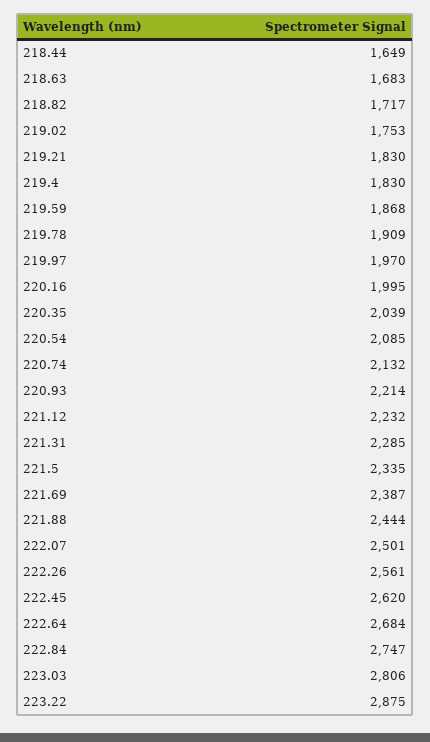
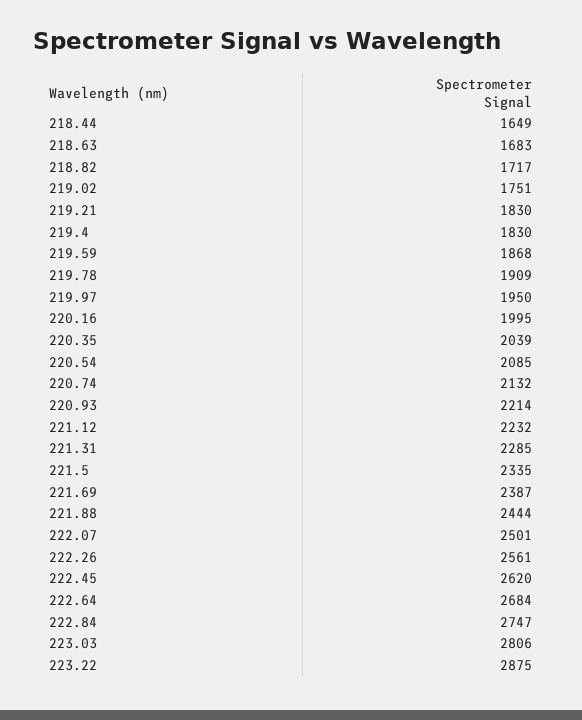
  {
    "218.44": 1649,
    "218.63": 1683,
    "218.82": 1717,
-   "219.02": 1753,
+   "219.02": 1751,
    "219.21": 1830,
    "219.4": 1830,
    "219.59": 1868,
    "219.78": 1909,
-   "219.97": 1970,
+   "219.97": 1950,
    "220.16": 1995,
    "220.35": 2039,
    "220.54": 2085,
    "220.74": 2132,
    "220.93": 2214,
    "221.12": 2232,
    "221.31": 2285,
    "221.5": 2335,
    "221.69": 2387,
    "221.88": 2444,
    "222.07": 2501,
    "222.26": 2561,
    "222.45": 2620,
    "222.64": 2684,
    "222.84": 2747,
    "223.03": 2806,
    "223.22": 2875
  }

